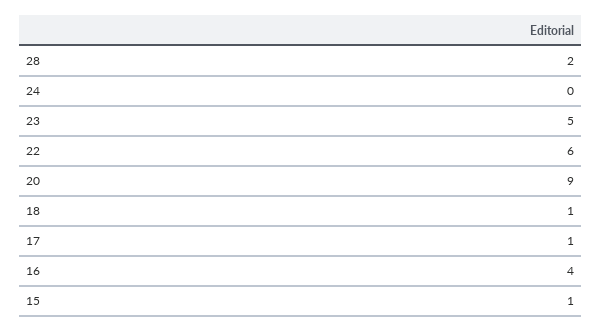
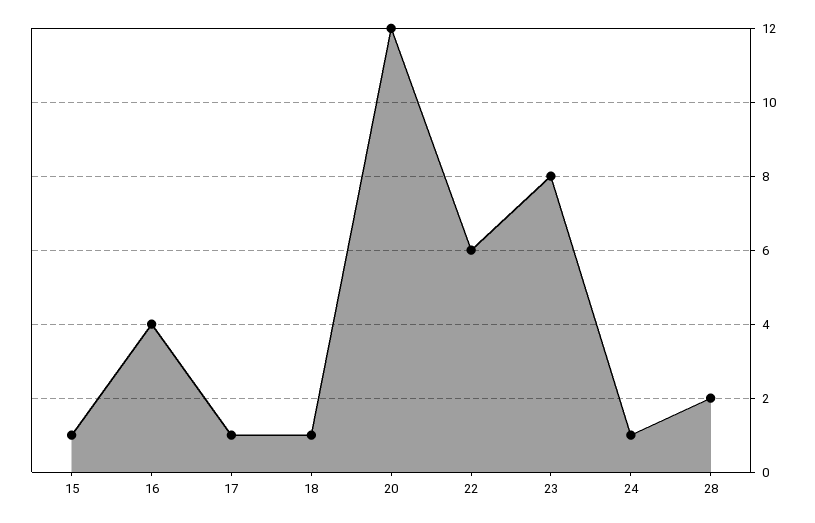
  {
    "28": 2,
-   "24": 0,
+   "24": 1,
-   "23": 5,
+   "23": 8,
    "22": 6,
-   "20": 9,
+   "20": 12,
    "18": 1,
    "17": 1,
    "16": 4,
    "15": 1
  }

